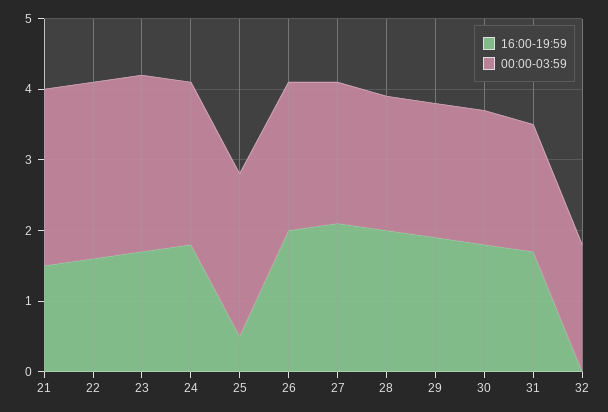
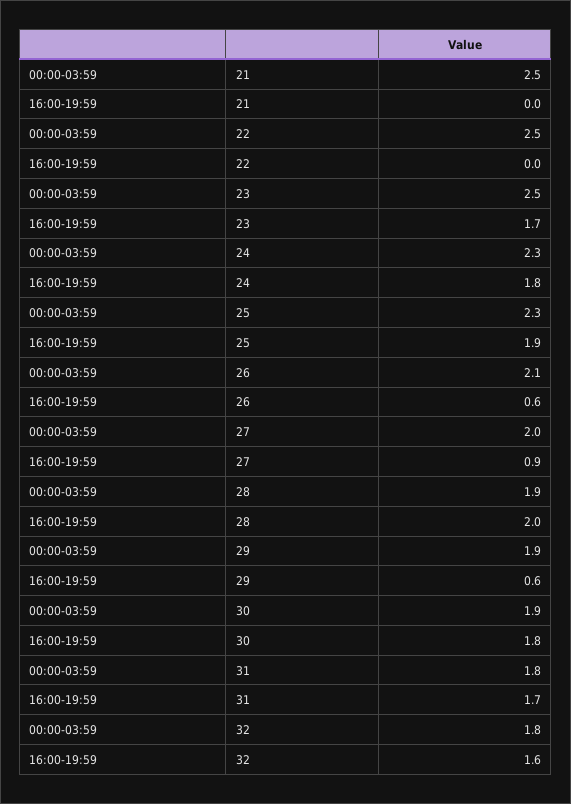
  {
    "16:00-19:59": {
-     "21": 1.5,
+     "21": 0,
-     "22": 1.5,
+     "22": 0,
      "23": 1.7,
      "24": 1.8,
-     "25": 0.5,
+     "25": 1.9,
-     "26": 2,
+     "26": 0.6,
-     "27": 2,
+     "27": 0.9,
      "28": 2,
-     "29": 2,
+     "29": 0.6,
      "30": 1.8,
      "31": 1.7,
-     "32": 0
+     "32": 1.6
    },
    "00:00-03:59": {
      "21": 2.5,
      "22": 2.5,
      "23": 2.5,
      "24": 2.3,
      "25": 2.3,
      "26": 2.1,
      "27": 2,
      "28": 1.9,
      "29": 1.9,
      "30": 1.9,
      "31": 1.8,
      "32": 1.8
    }
  }

